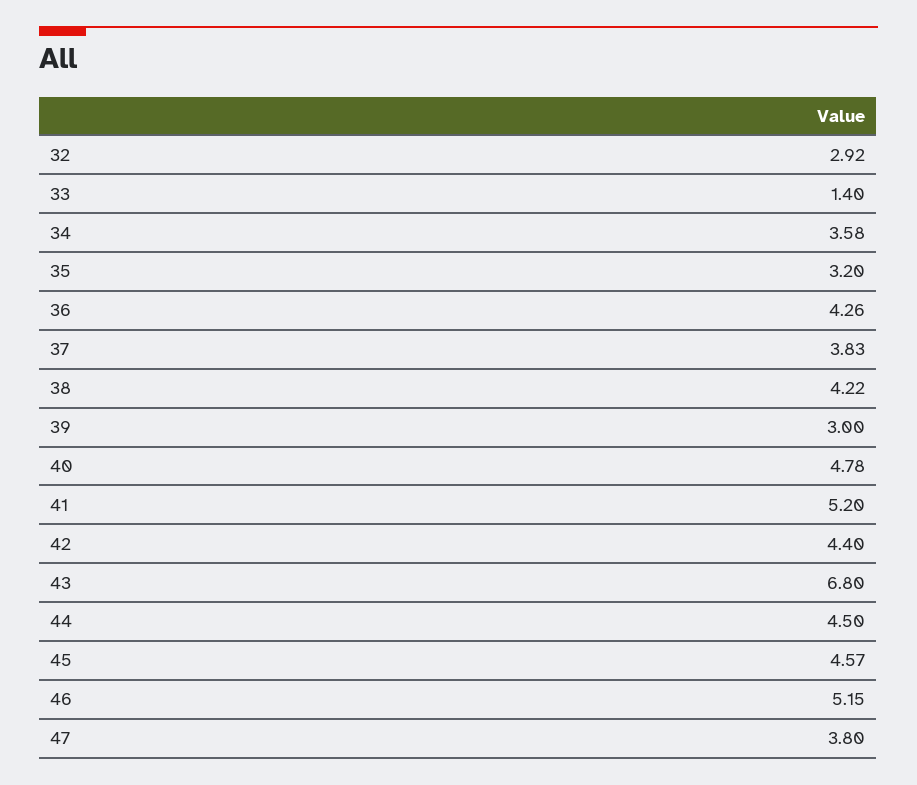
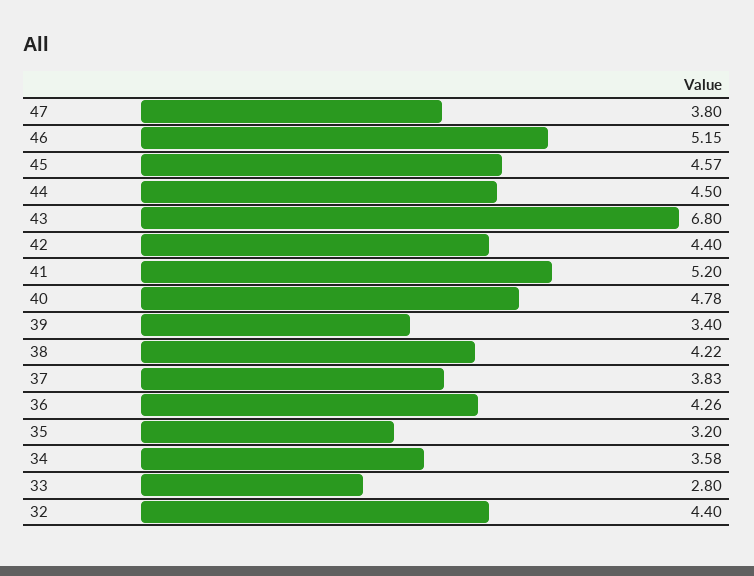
  {
-   "32": 2.92,
+   "32": 4.4,
-   "33": 1.4,
+   "33": 2.8,
    "34": 3.58,
    "35": 3.2,
    "36": 4.26,
    "37": 3.83,
    "38": 4.22,
-   "39": 3,
+   "39": 3.4,
    "40": 4.78,
    "41": 5.2,
    "42": 4.4,
    "43": 6.8,
    "44": 4.5,
    "45": 4.57,
    "46": 5.15,
    "47": 3.8
  }

